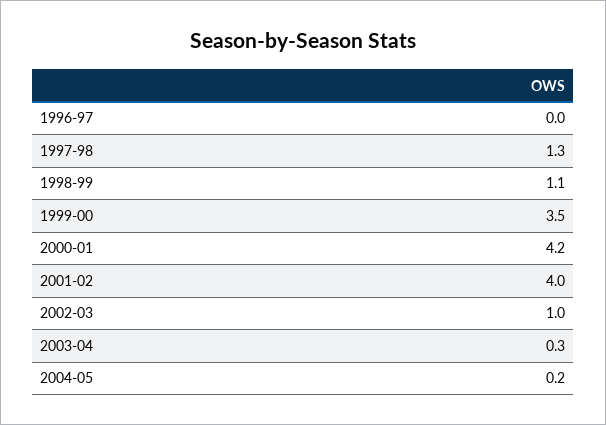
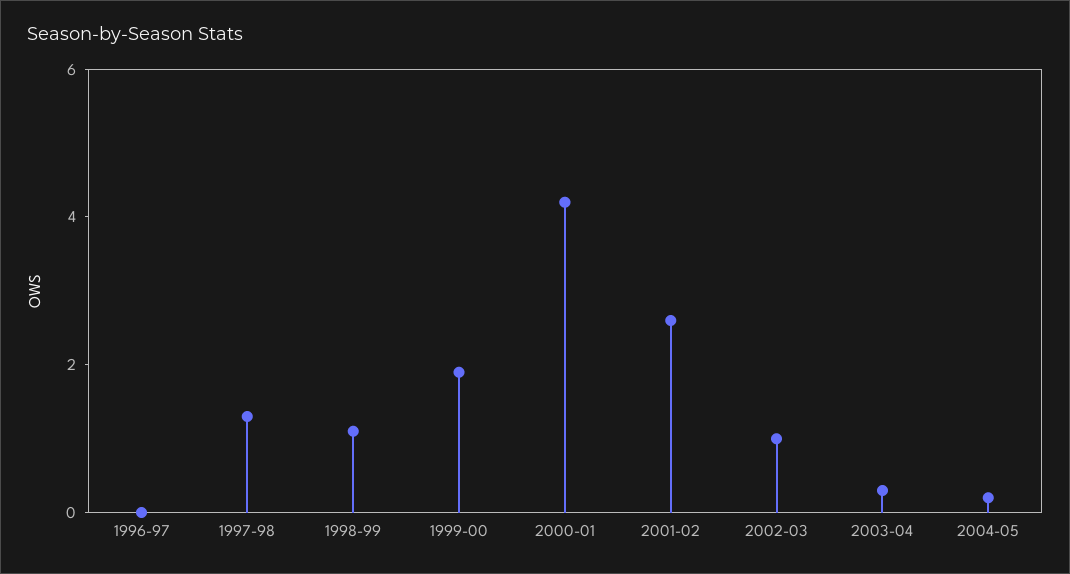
  {
    "1996-97": 0,
    "1997-98": 1.3,
    "1998-99": 1.1,
-   "1999-00": 3.5,
+   "1999-00": 2,
    "2000-01": 4.2,
-   "2001-02": 4,
+   "2001-02": 2.5,
    "2002-03": 1,
    "2003-04": 0.3,
    "2004-05": 0.2
  }

